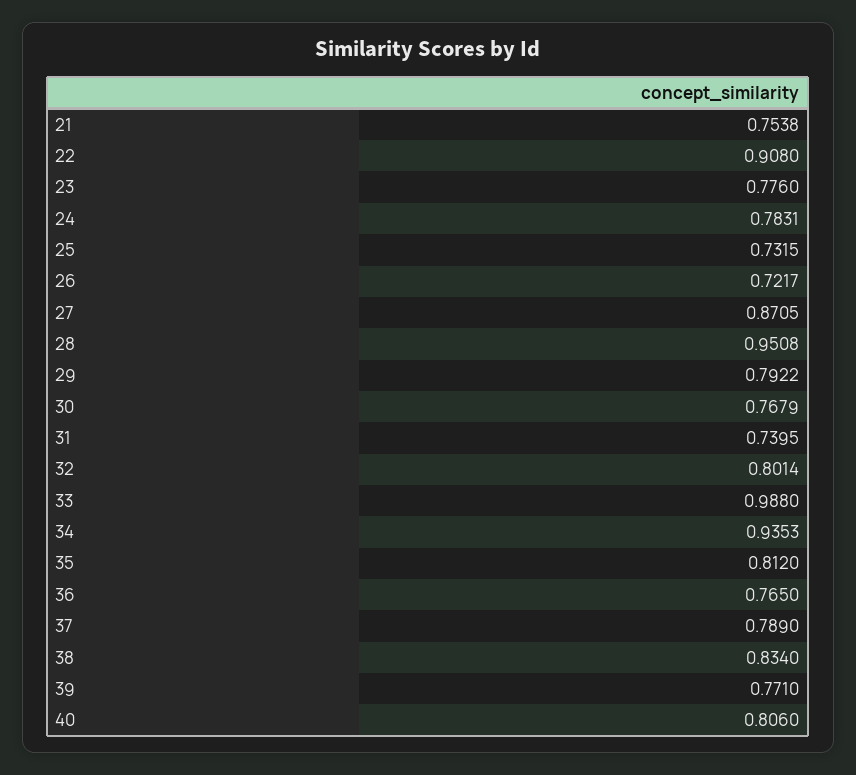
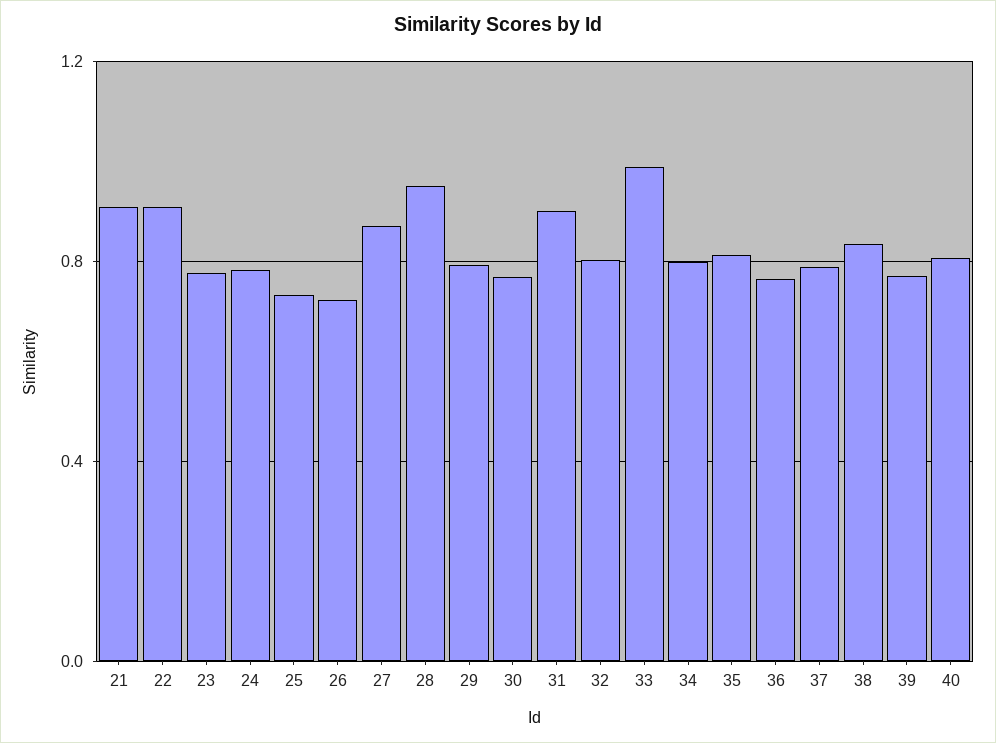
  {
-   "21": 0.7538,
+   "21": 0.9,
    "22": 0.908,
    "23": 0.776,
    "24": 0.7831,
    "25": 0.7315,
    "26": 0.7217,
    "27": 0.8705,
    "28": 0.9508,
    "29": 0.7922,
    "30": 0.7679,
-   "31": 0.7395,
+   "31": 0.9,
    "32": 0.8014,
    "33": 0.988,
-   "34": 0.9353,
+   "34": 0.8,
    "35": 0.812,
    "36": 0.765,
    "37": 0.789,
    "38": 0.834,
    "39": 0.771,
    "40": 0.806
  }

